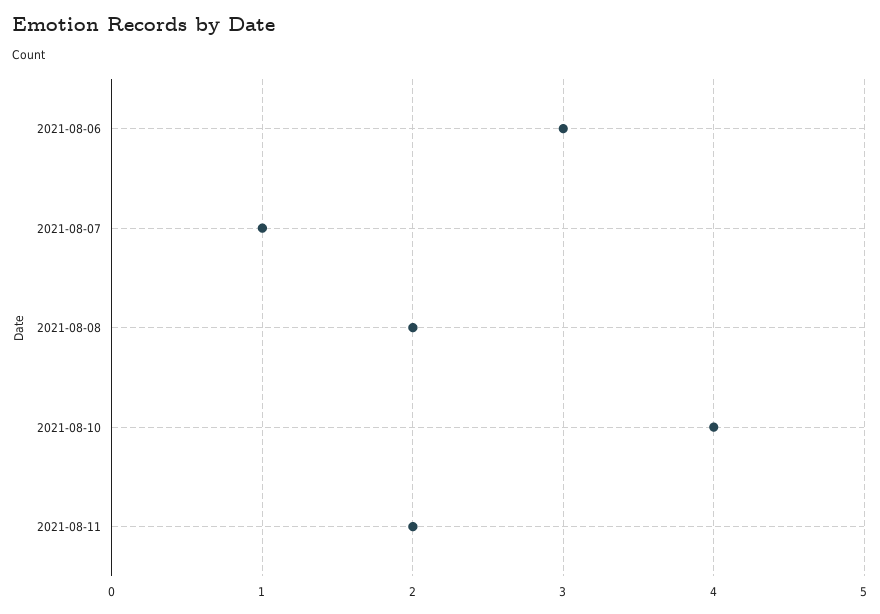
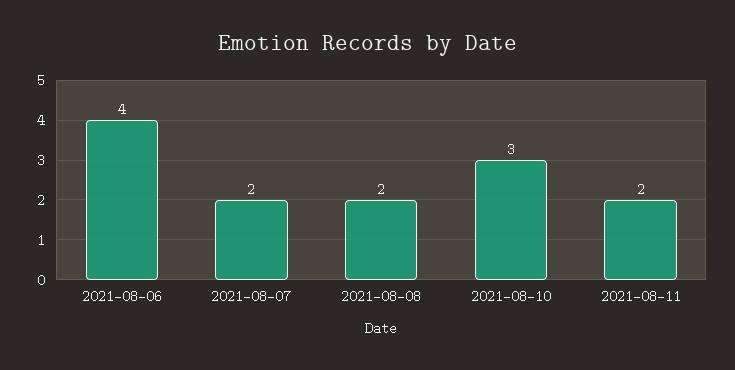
  {
-   "2021-08-06": 3,
+   "2021-08-06": 4,
-   "2021-08-07": 1,
+   "2021-08-07": 2,
    "2021-08-08": 2,
-   "2021-08-10": 4,
+   "2021-08-10": 3,
    "2021-08-11": 2
  }

